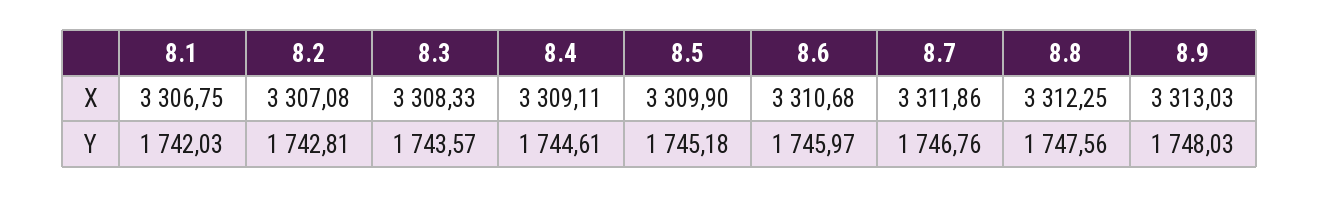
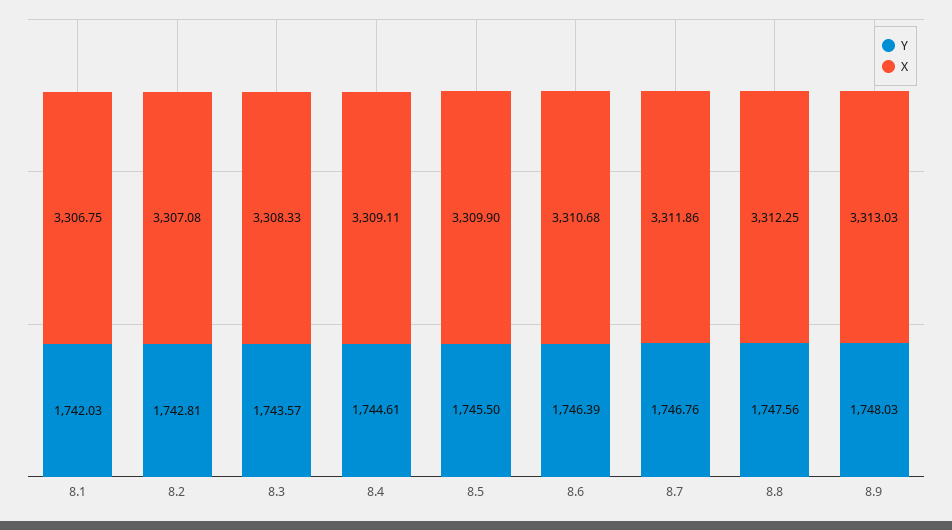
  {
    "X": {
      "8.1": 3306.75,
      "8.2": 3307.08,
      "8.3": 3308.33,
      "8.4": 3309.11,
      "8.5": 3309.9,
      "8.6": 3310.68,
      "8.7": 3311.86,
      "8.8": 3312.25,
      "8.9": 3313.03
    },
    "Y": {
      "8.1": 1742.03,
      "8.2": 1742.81,
      "8.3": 1743.57,
      "8.4": 1744.61,
-     "8.5": 1745.18,
+     "8.5": 1745.5,
-     "8.6": 1745.97,
+     "8.6": 1746.39,
      "8.7": 1746.76,
      "8.8": 1747.56,
      "8.9": 1748.03
    }
  }

